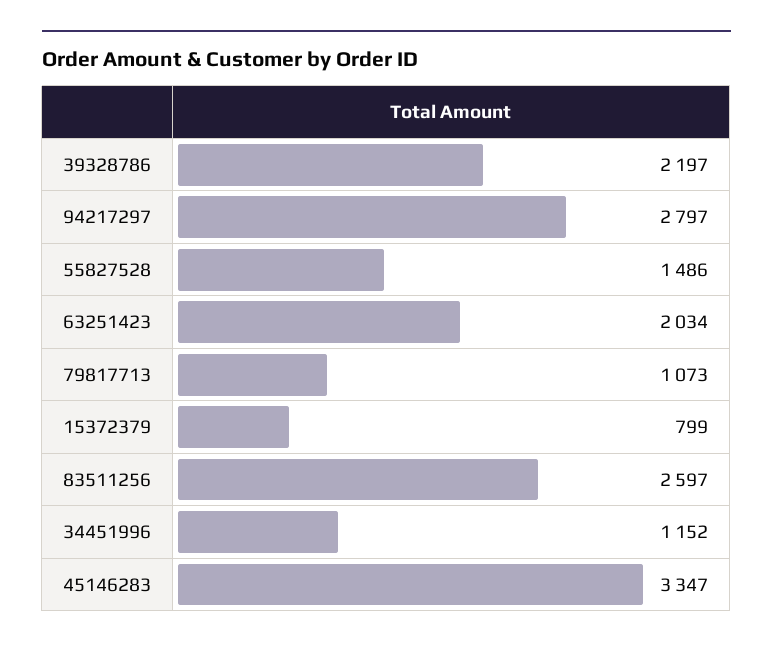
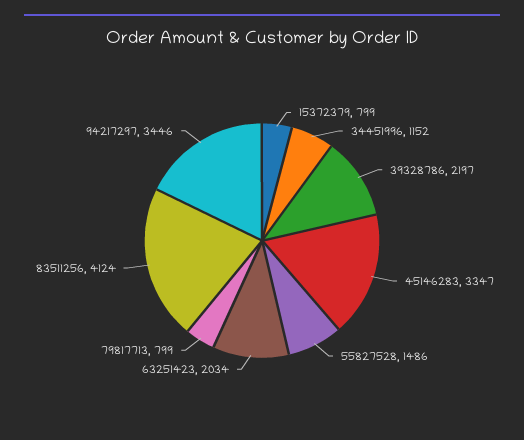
  {
    "39328786": 2197,
-   "94217297": 2797,
+   "94217297": 3446,
    "55827528": 1486,
    "63251423": 2034,
-   "79817713": 1073,
+   "79817713": 799,
    "15372379": 799,
-   "83511256": 2597,
+   "83511256": 4124,
    "34451996": 1152,
    "45146283": 3347
  }

